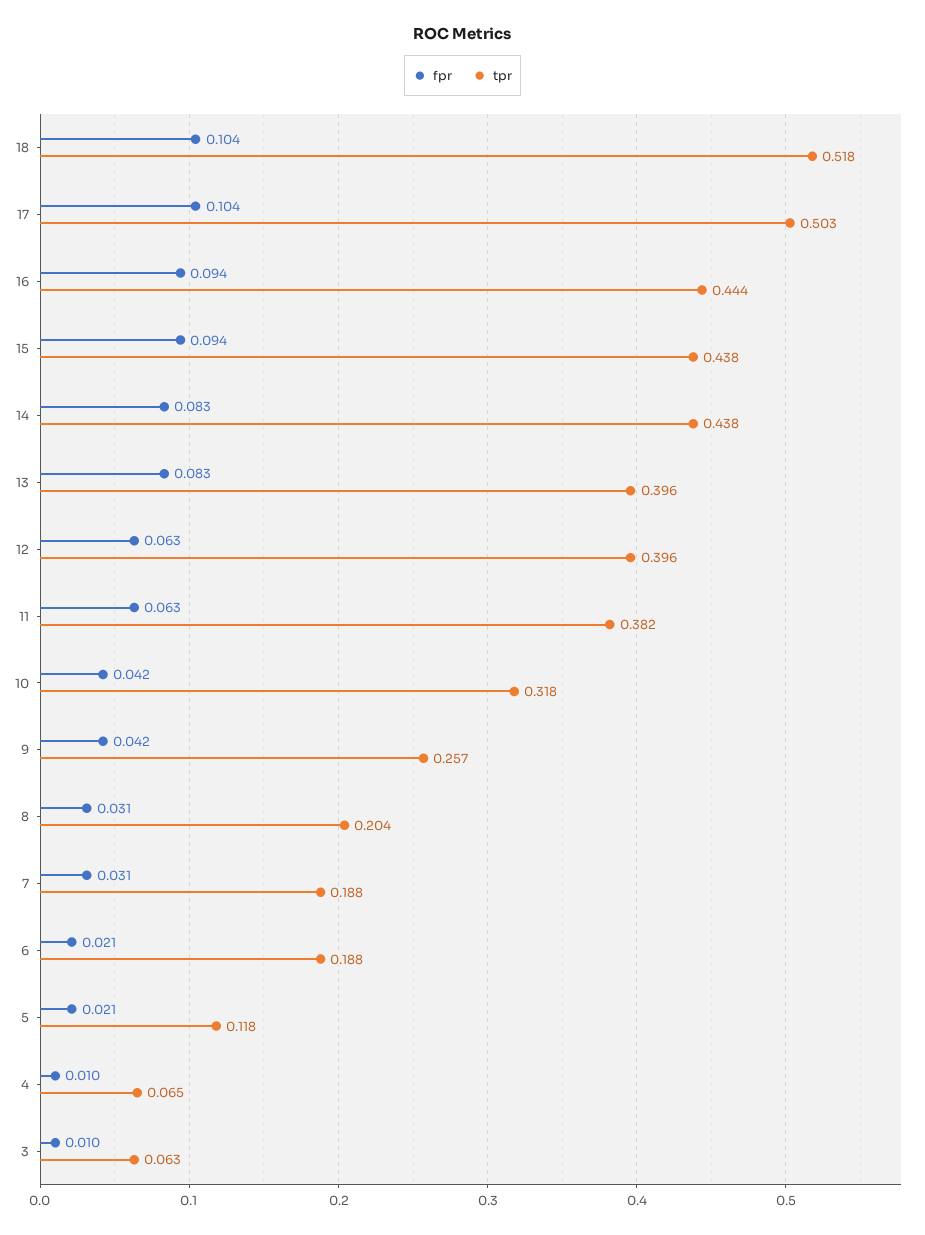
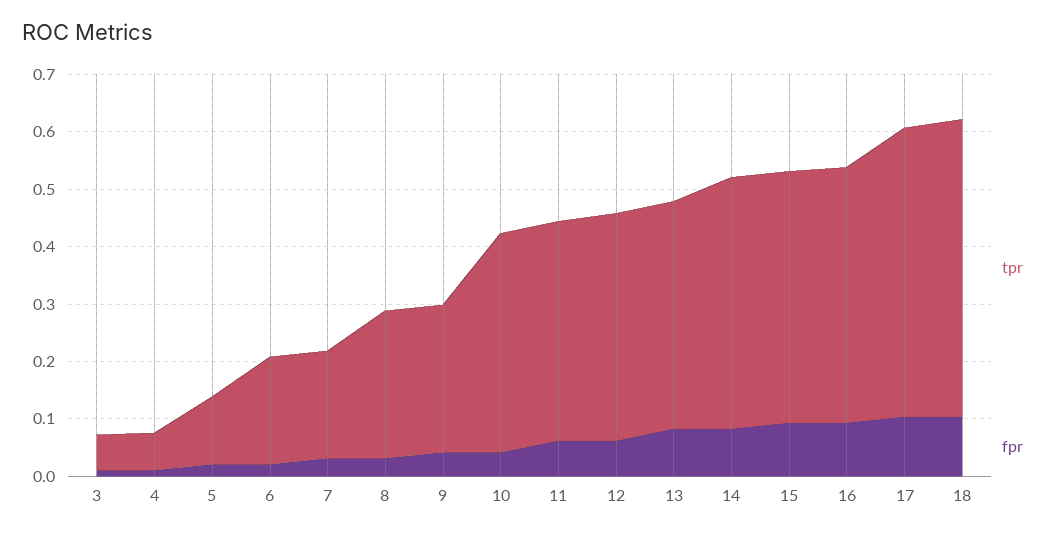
  {
    "fpr": {
      "18": 0.104,
      "17": 0.104,
      "16": 0.094,
      "15": 0.094,
      "14": 0.083,
      "13": 0.083,
      "12": 0.063,
      "11": 0.063,
      "10": 0.042,
      "9": 0.042,
      "8": 0.031,
      "7": 0.031,
      "6": 0.021,
      "5": 0.021,
      "4": 0.01,
      "3": 0.01
    },
    "tpr": {
      "18": 0.518,
      "17": 0.503,
      "16": 0.444,
      "15": 0.438,
      "14": 0.438,
      "13": 0.396,
      "12": 0.396,
      "11": 0.382,
-     "10": 0.318,
+     "10": 0.38,
      "9": 0.257,
-     "8": 0.204,
+     "8": 0.26,
      "7": 0.188,
      "6": 0.188,
      "5": 0.118,
      "4": 0.065,
      "3": 0.063
    }
  }

